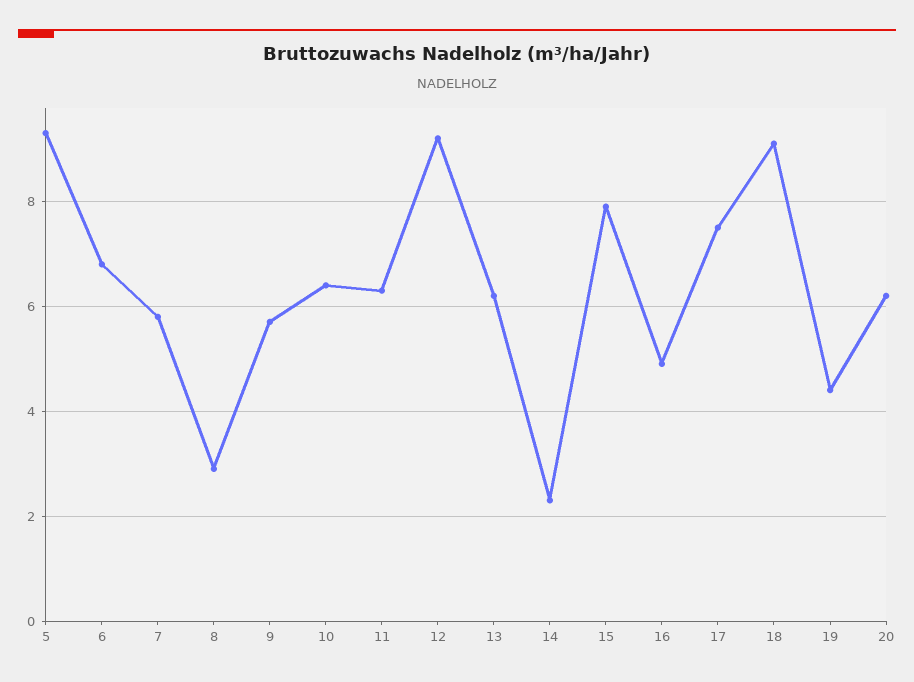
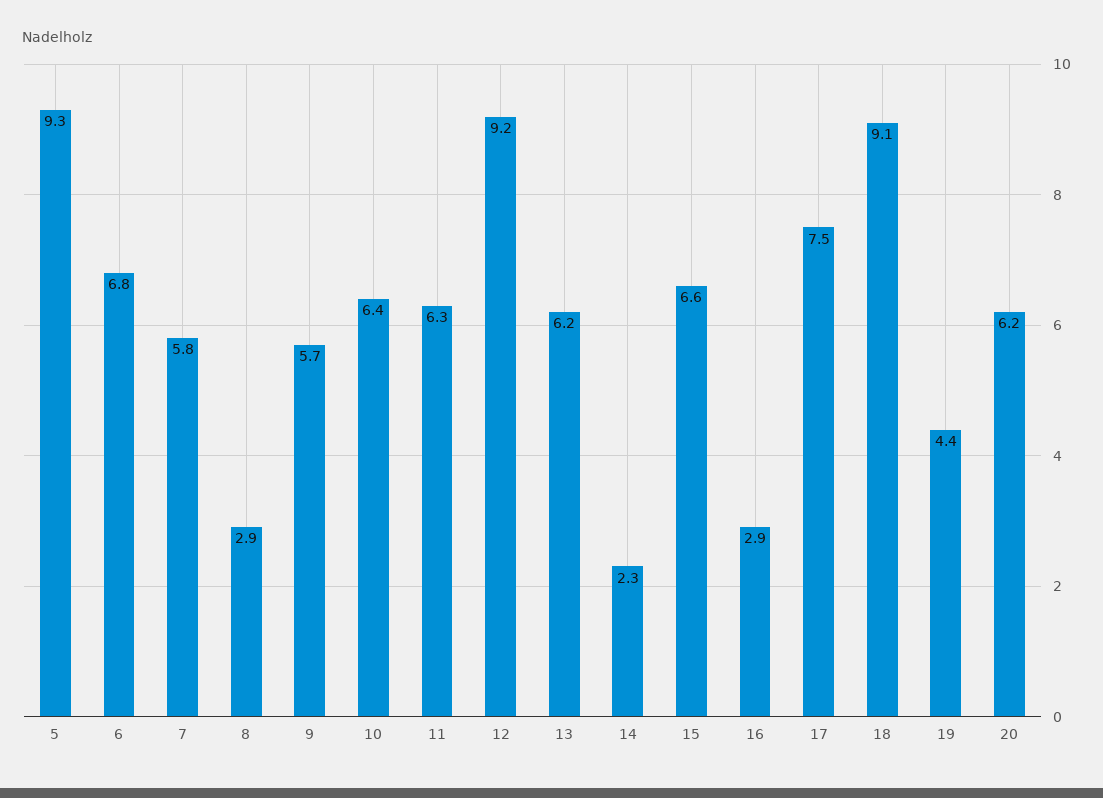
  {
    "5": 9.3,
    "6": 6.8,
    "7": 5.8,
    "8": 2.9,
    "9": 5.7,
    "10": 6.4,
    "11": 6.3,
    "12": 9.2,
    "13": 6.2,
    "14": 2.3,
-   "15": 8,
+   "15": 6.6,
-   "16": 5,
+   "16": 2.9,
    "17": 7.5,
    "18": 9.1,
    "19": 4.4,
    "20": 6.2
  }

